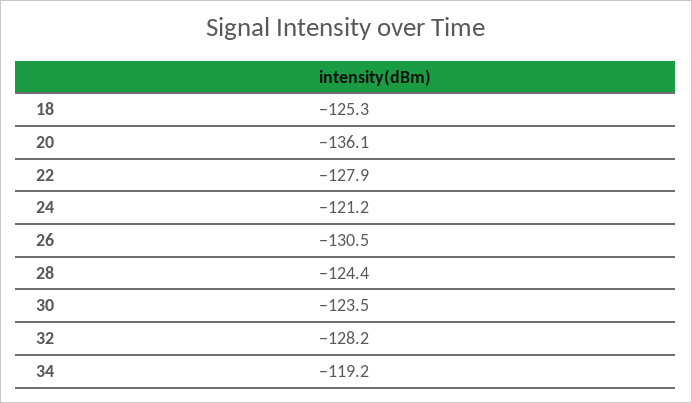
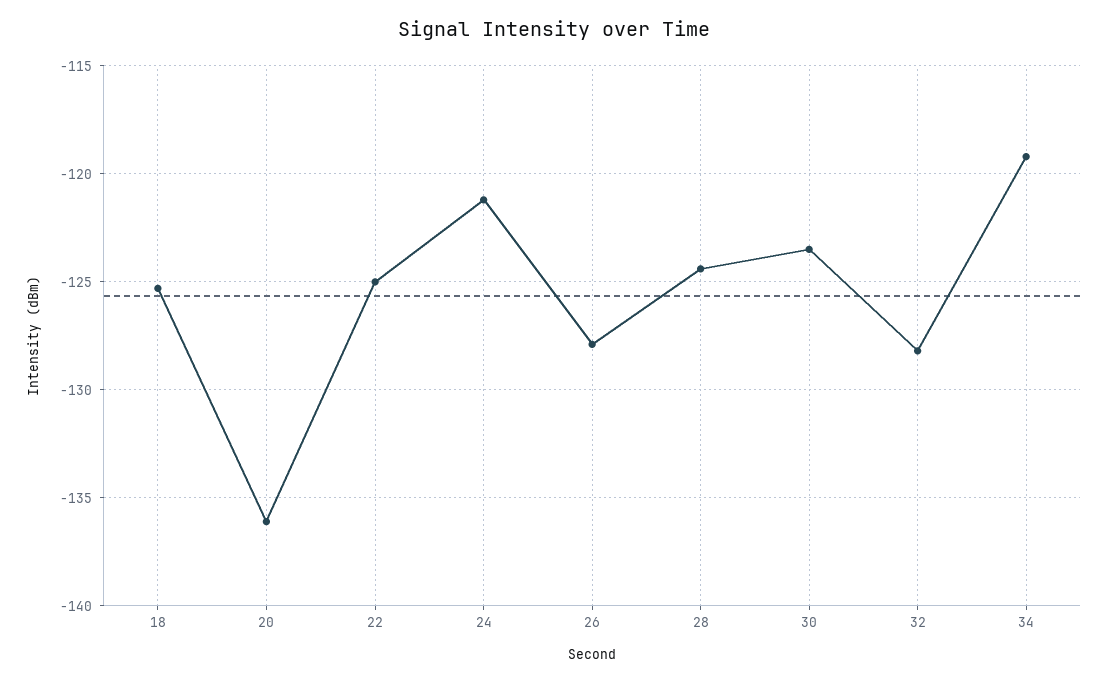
  {
    "18": -125.3,
    "20": -136.1,
-   "22": -127.9,
+   "22": -125,
    "24": -121.2,
-   "26": -130.5,
+   "26": -128,
    "28": -124.4,
    "30": -123.5,
    "32": -128.2,
    "34": -119.2
  }

